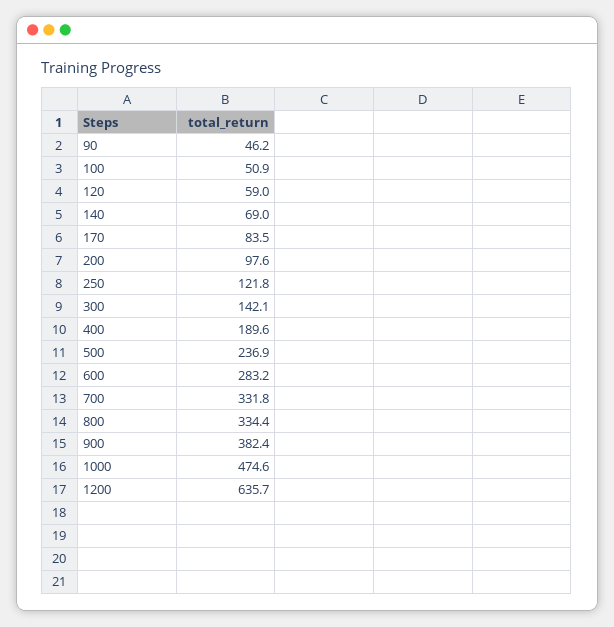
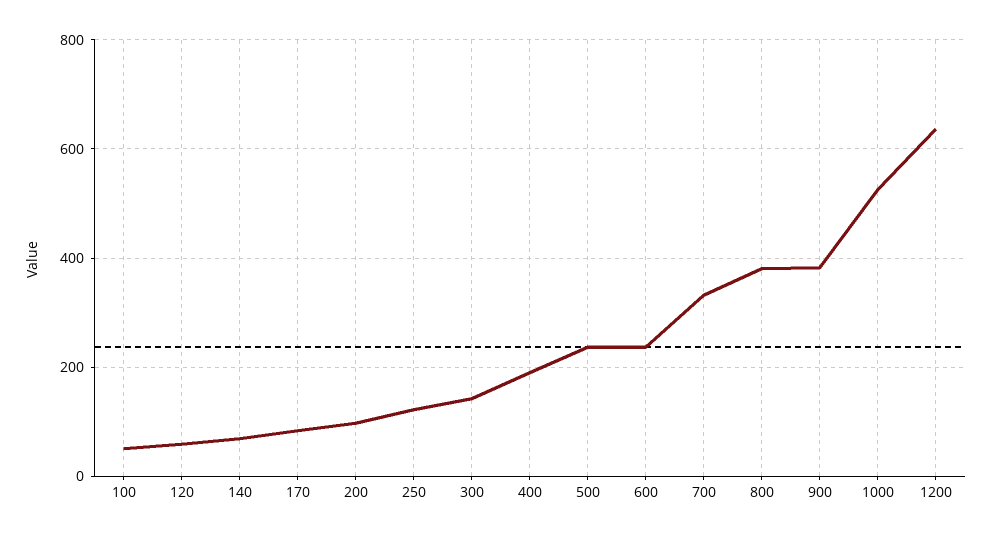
  {
-   "90": 46.2,
    "100": 50.9,
    "120": 59,
    "140": 69,
    "170": 83.5,
    "200": 97.6,
    "250": 121.8,
    "300": 142.1,
    "400": 189.6,
    "500": 236.9,
-   "600": 283.2,
+   "600": 240,
    "700": 331.8,
-   "800": 334.4,
+   "800": 380,
    "900": 382.4,
-   "1000": 474.6,
+   "1000": 520,
    "1200": 635.7
  }

